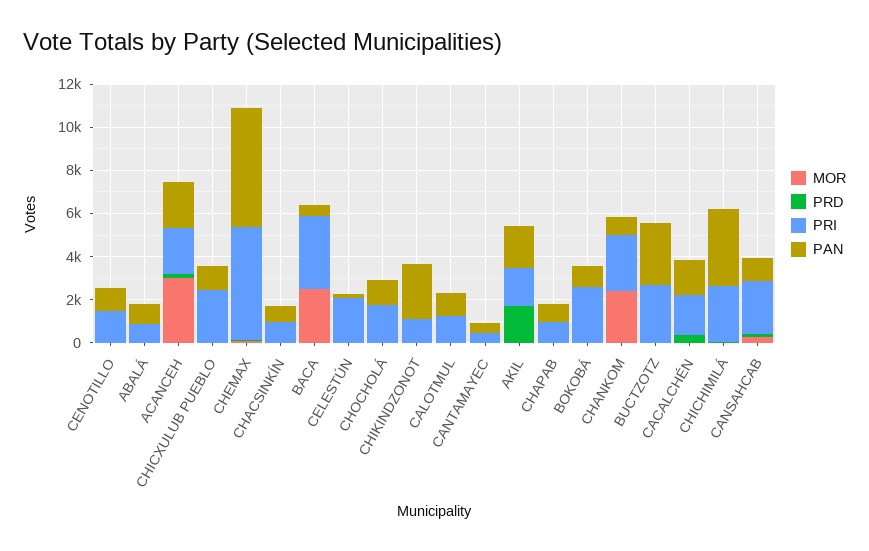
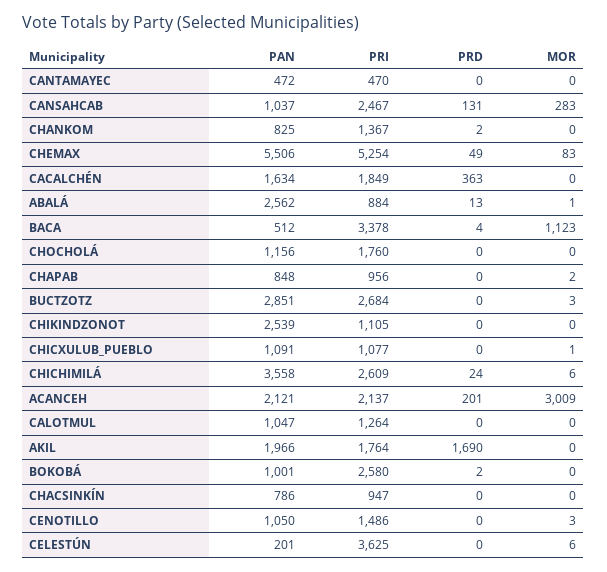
  {
    "MOR": {
      "CENOTILLO": 3,
      "ABALÁ": 1,
      "ACANCEH": 3009,
      "CHICXULUB PUEBLO": 1,
      "CHEMAX": 83,
      "CHACSINKÍN": 0,
-     "BACA": 2500,
+     "BACA": 1123,
      "CELESTÚN": 6,
      "CHOCHOLÁ": 0,
      "CHIKINDZONOT": 0,
      "CALOTMUL": 0,
      "CANTAMAYEC": 0,
      "AKIL": 0,
      "CHAPAB": 2,
      "BOKOBÁ": 0,
-     "CHANKOM": 2500,
+     "CHANKOM": 0,
      "BUCTZOTZ": 3,
      "CACALCHÉN": 0,
      "CHICHIMILÁ": 6,
      "CANSAHCAB": 283
    },
    "PRD": {
      "CENOTILLO": 0,
      "ABALÁ": 13,
      "ACANCEH": 201,
      "CHICXULUB PUEBLO": 0,
      "CHEMAX": 49,
      "CHACSINKÍN": 0,
      "BACA": 4,
      "CELESTÚN": 0,
      "CHOCHOLÁ": 0,
      "CHIKINDZONOT": 0,
      "CALOTMUL": 0,
      "CANTAMAYEC": 0,
      "AKIL": 1690,
      "CHAPAB": 0,
      "BOKOBÁ": 2,
      "CHANKOM": 2,
      "BUCTZOTZ": 0,
      "CACALCHÉN": 363,
      "CHICHIMILÁ": 24,
      "CANSAHCAB": 131
    },
    "PRI": {
      "CENOTILLO": 1486,
      "ABALÁ": 884,
      "ACANCEH": 2137,
-     "CHICXULUB PUEBLO": 2500,
+     "CHICXULUB PUEBLO": 1077,
      "CHEMAX": 5254,
      "CHACSINKÍN": 947,
      "BACA": 3378,
-     "CELESTÚN": 2000,
+     "CELESTÚN": 3625,
      "CHOCHOLÁ": 1760,
      "CHIKINDZONOT": 1105,
      "CALOTMUL": 1264,
      "CANTAMAYEC": 470,
      "AKIL": 1764,
      "CHAPAB": 956,
      "BOKOBÁ": 2580,
-     "CHANKOM": 2500,
+     "CHANKOM": 1367,
      "BUCTZOTZ": 2684,
      "CACALCHÉN": 1849,
      "CHICHIMILÁ": 2609,
      "CANSAHCAB": 2467
    },
    "PAN": {
      "CENOTILLO": 1050,
-     "ABALÁ": 1000,
+     "ABALÁ": 2562,
      "ACANCEH": 2121,
      "CHICXULUB PUEBLO": 1091,
      "CHEMAX": 5506,
      "CHACSINKÍN": 786,
      "BACA": 512,
      "CELESTÚN": 201,
      "CHOCHOLÁ": 1156,
      "CHIKINDZONOT": 2539,
      "CALOTMUL": 1047,
      "CANTAMAYEC": 472,
      "AKIL": 1966,
      "CHAPAB": 848,
      "BOKOBÁ": 1001,
      "CHANKOM": 825,
      "BUCTZOTZ": 2851,
      "CACALCHÉN": 1634,
      "CHICHIMILÁ": 3558,
      "CANSAHCAB": 1037
    }
  }

